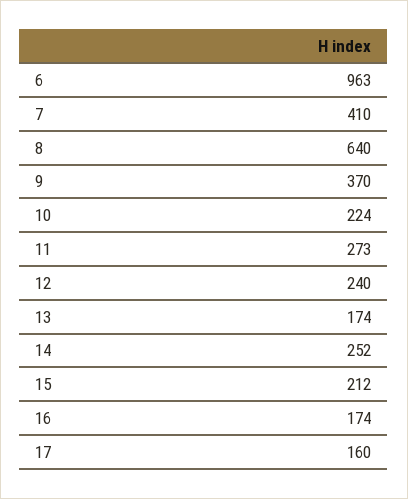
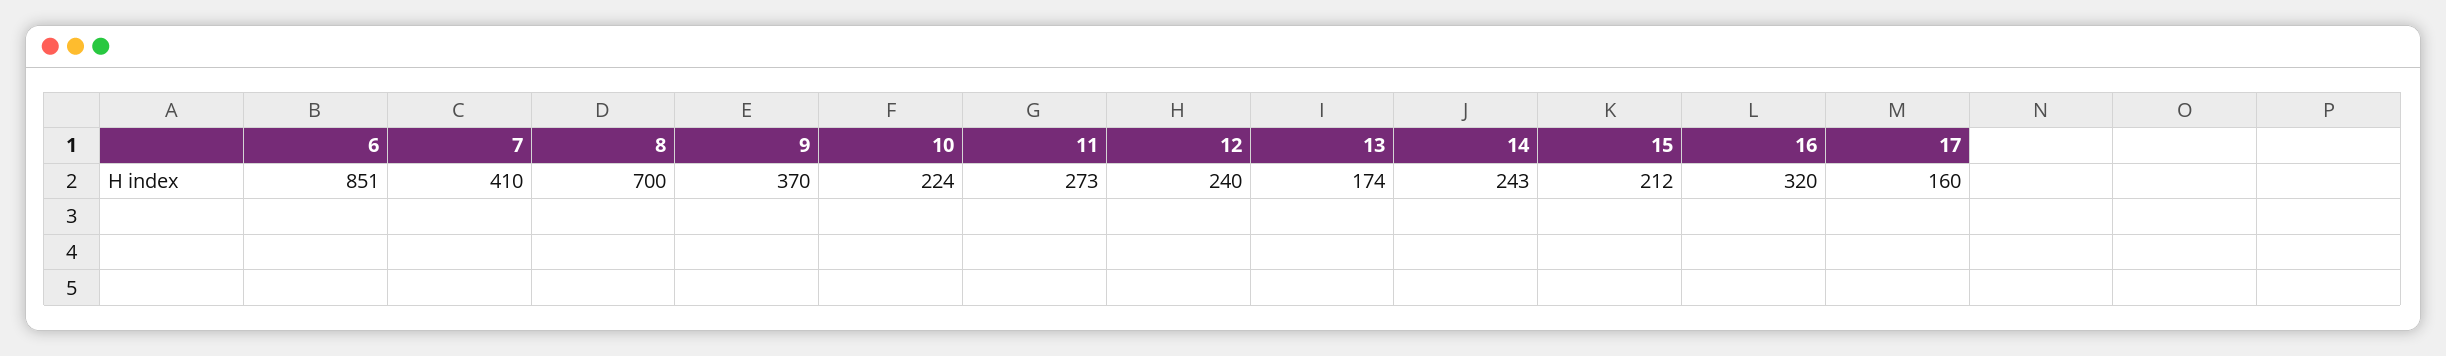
  {
-   "6": 963,
+   "6": 851,
    "7": 410,
-   "8": 640,
+   "8": 700,
    "9": 370,
    "10": 224,
    "11": 273,
    "12": 240,
    "13": 174,
-   "14": 252,
+   "14": 243,
    "15": 212,
-   "16": 174,
+   "16": 320,
    "17": 160
  }

